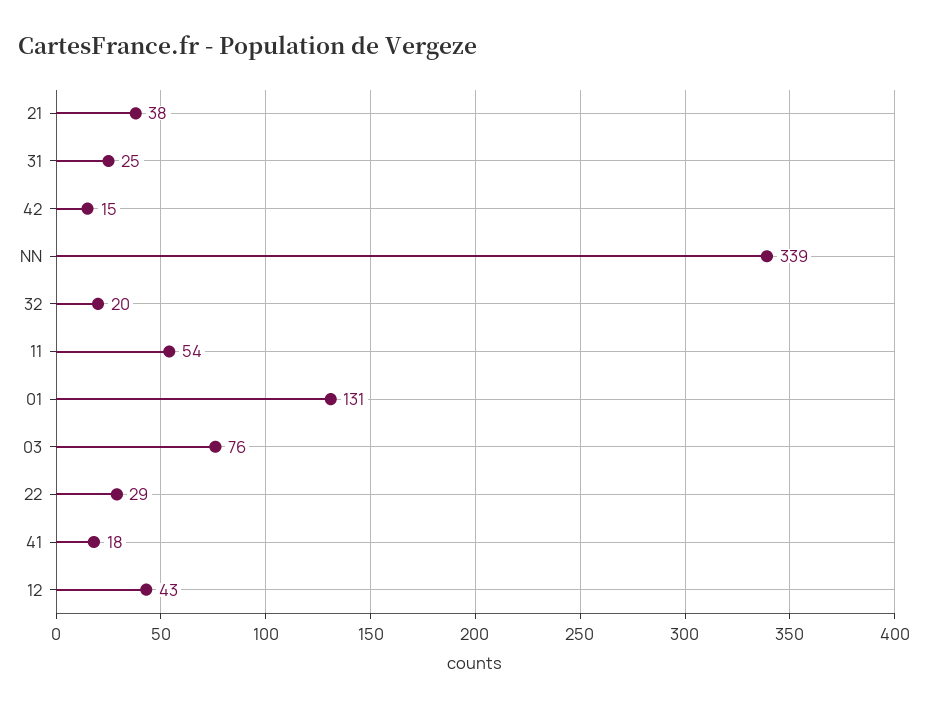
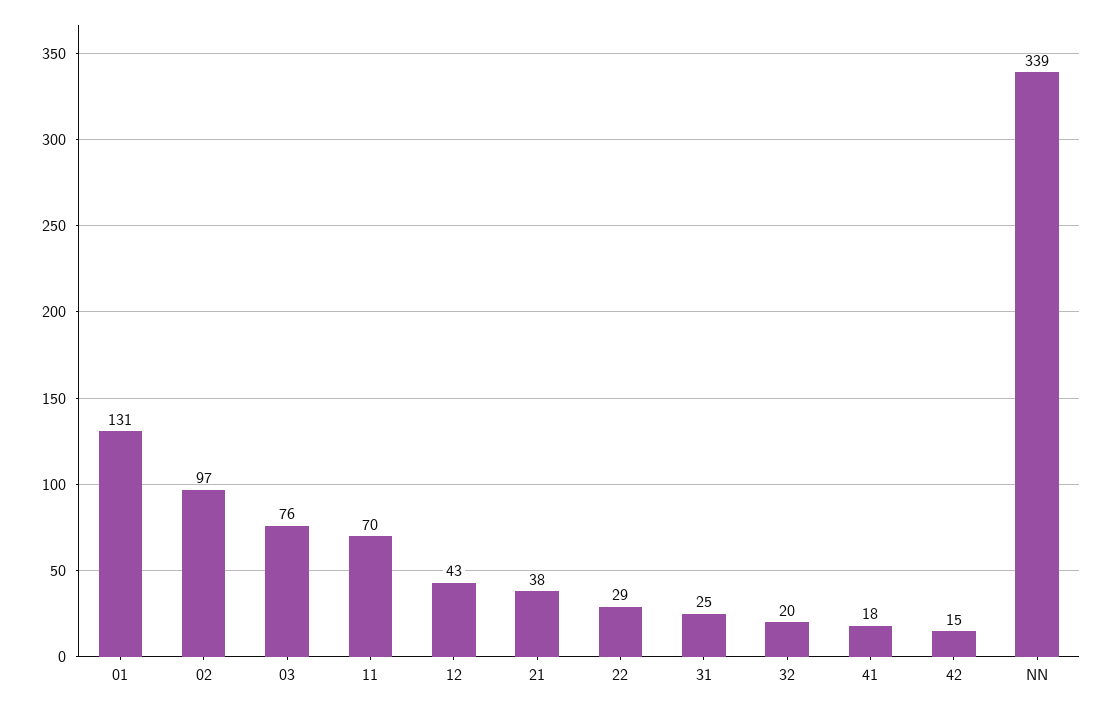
  {
    "21": 38,
    "31": 25,
    "42": 15,
    "NN": 339,
    "32": 20,
-   "11": 54,
+   "11": 70,
    "01": 131,
    "03": 76,
    "22": 29,
    "41": 18,
-   "12": 43
+   "12": 43,
+   "02": 97
  }

